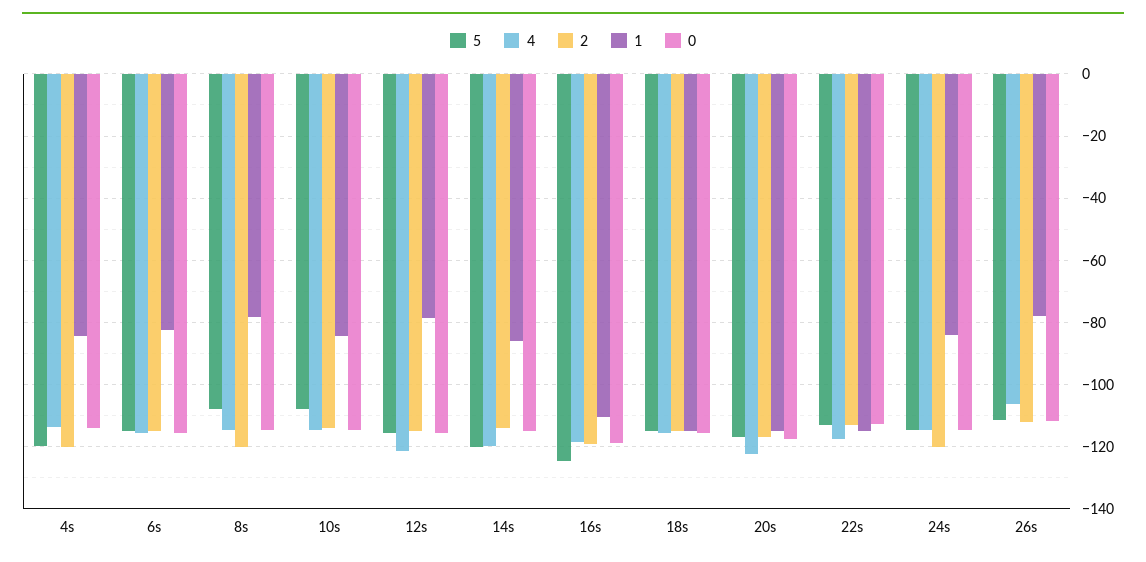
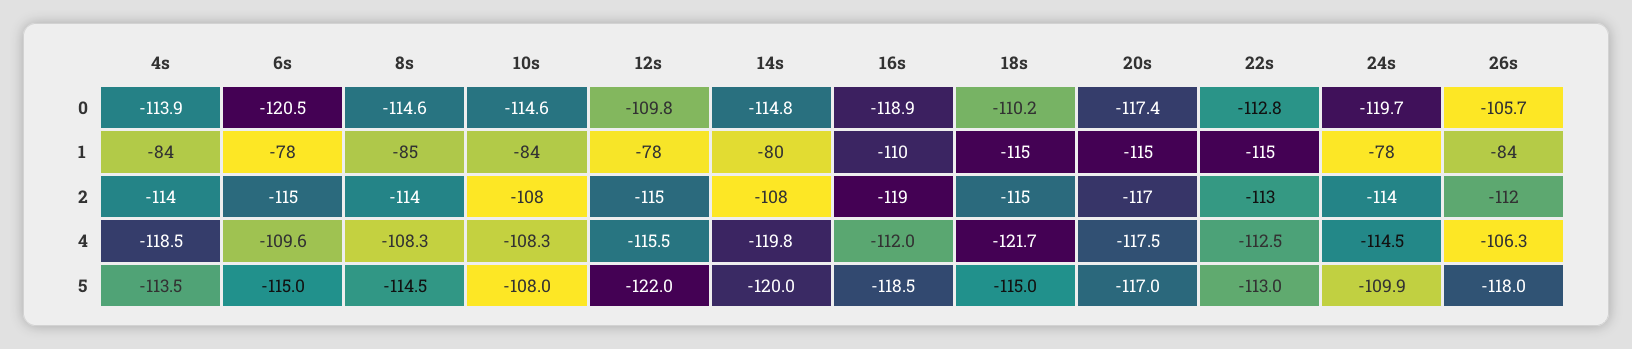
  {
    "5": {
-     "4s": -120,
+     "4s": -113.5,
      "6s": -115,
-     "8s": -108,
+     "8s": -114.5,
      "10s": -108,
-     "12s": -116,
+     "12s": -122,
      "14s": -120,
-     "16s": -124,
+     "16s": -118.5,
      "18s": -115,
      "20s": -117,
      "22s": -113,
-     "24s": -114,
+     "24s": -109.9,
-     "26s": -112
+     "26s": -118
    },
    "4": {
-     "4s": -114,
+     "4s": -118.5,
-     "6s": -116,
+     "6s": -109.6,
-     "8s": -114,
+     "8s": -108.3,
-     "10s": -114,
+     "10s": -108.3,
-     "12s": -122,
+     "12s": -115.5,
      "14s": -119.8,
-     "16s": -118,
+     "16s": -112,
-     "18s": -116,
+     "18s": -121.7,
-     "20s": -122,
+     "20s": -117.5,
-     "22s": -118,
+     "22s": -112.5,
      "24s": -114.5,
      "26s": -106.3
    },
    "2": {
-     "4s": -120,
+     "4s": -114,
      "6s": -115,
-     "8s": -120,
+     "8s": -114,
-     "10s": -114,
+     "10s": -108,
      "12s": -115,
-     "14s": -114,
+     "14s": -108,
      "16s": -119,
      "18s": -115,
      "20s": -117,
      "22s": -113,
-     "24s": -120,
+     "24s": -114,
      "26s": -112
    },
    "1": {
      "4s": -84,
-     "6s": -82,
+     "6s": -78,
-     "8s": -78,
+     "8s": -85,
      "10s": -84,
      "12s": -78,
-     "14s": -86,
+     "14s": -80,
      "16s": -110,
      "18s": -115,
      "20s": -115,
      "22s": -115,
-     "24s": -84,
+     "24s": -78,
-     "26s": -78
+     "26s": -84
    },
    "0": {
      "4s": -113.9,
-     "6s": -116,
+     "6s": -120.5,
      "8s": -114.6,
      "10s": -114.6,
-     "12s": -116,
+     "12s": -109.8,
      "14s": -114.8,
      "16s": -118.9,
-     "18s": -116,
+     "18s": -110.2,
      "20s": -117.4,
      "22s": -112.8,
-     "24s": -114,
+     "24s": -119.7,
-     "26s": -112
+     "26s": -105.7
    }
  }

